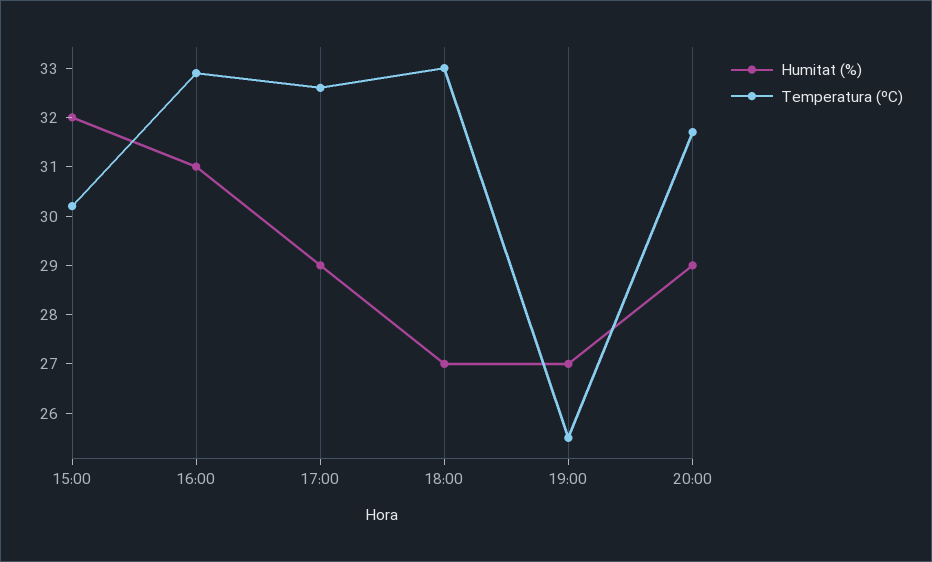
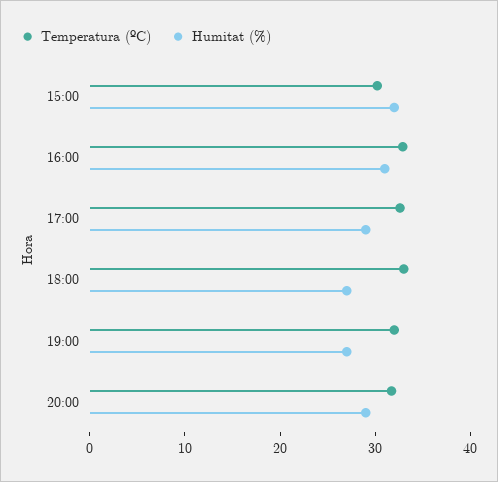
  {
    "Humitat (%)": {
      "15:00": 32,
      "16:00": 31,
      "17:00": 29,
      "18:00": 27,
      "19:00": 27,
      "20:00": 29
    },
    "Temperatura (ºC)": {
      "15:00": 30,
      "16:00": 33,
      "17:00": 32.5,
      "18:00": 33,
-     "19:00": 25.5,
+     "19:00": 32,
      "20:00": 31.5
    }
  }

